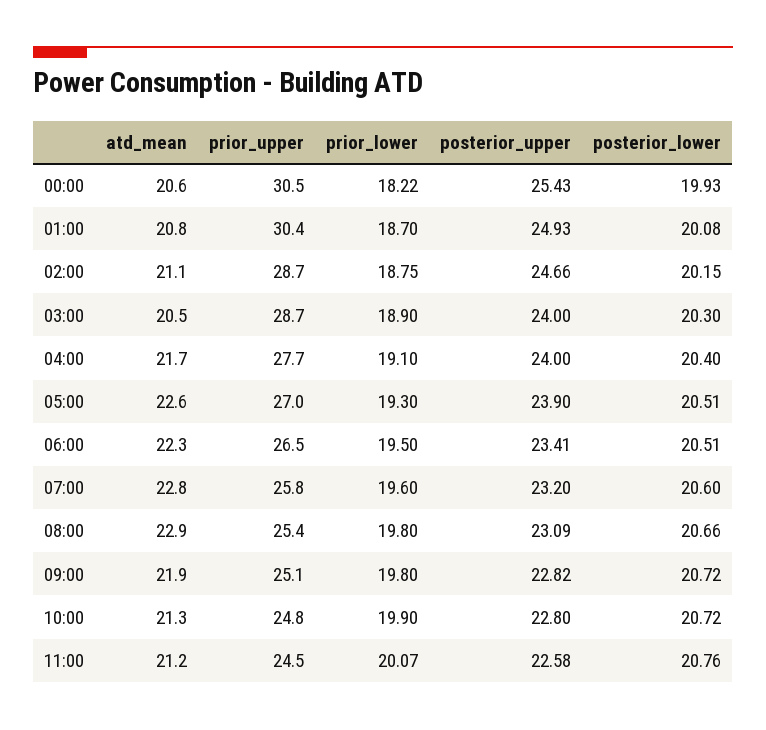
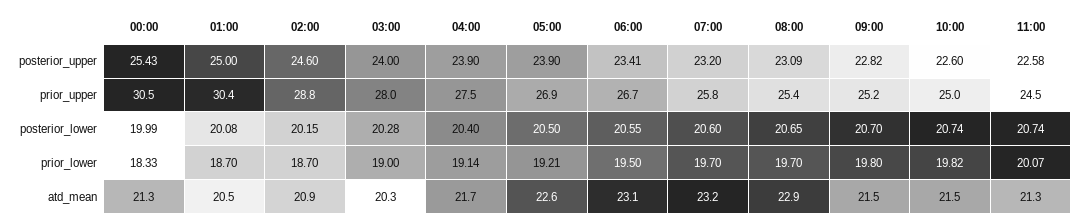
  {
    "atd_mean": {
-     "00:00": 20.6,
+     "00:00": 21.3,
-     "01:00": 20.8,
+     "01:00": 20.5,
-     "02:00": 21.1,
+     "02:00": 20.9,
-     "03:00": 20.5,
+     "03:00": 20.3,
      "04:00": 21.7,
      "05:00": 22.6,
-     "06:00": 22.3,
+     "06:00": 23.1,
-     "07:00": 22.8,
+     "07:00": 23.2,
      "08:00": 22.9,
-     "09:00": 21.9,
+     "09:00": 21.5,
-     "10:00": 21.3,
+     "10:00": 21.5,
-     "11:00": 21.2
+     "11:00": 21.3
    },
    "prior_upper": {
      "00:00": 30.5,
      "01:00": 30.4,
-     "02:00": 28.7,
+     "02:00": 28.8,
-     "03:00": 28.7,
+     "03:00": 28,
-     "04:00": 27.7,
+     "04:00": 27.5,
-     "05:00": 27,
+     "05:00": 26.9,
-     "06:00": 26.5,
+     "06:00": 26.7,
      "07:00": 25.8,
      "08:00": 25.4,
-     "09:00": 25.1,
+     "09:00": 25.2,
-     "10:00": 24.8,
+     "10:00": 25,
      "11:00": 24.5
    },
    "prior_lower": {
-     "00:00": 18.22,
+     "00:00": 18.33,
      "01:00": 18.7,
-     "02:00": 18.75,
+     "02:00": 18.7,
-     "03:00": 18.9,
+     "03:00": 19,
-     "04:00": 19.1,
+     "04:00": 19.14,
-     "05:00": 19.3,
+     "05:00": 19.21,
      "06:00": 19.5,
-     "07:00": 19.6,
+     "07:00": 19.7,
-     "08:00": 19.8,
+     "08:00": 19.7,
      "09:00": 19.8,
-     "10:00": 19.9,
+     "10:00": 19.82,
      "11:00": 20.07
    },
    "posterior_upper": {
      "00:00": 25.43,
-     "01:00": 24.93,
+     "01:00": 25,
-     "02:00": 24.66,
+     "02:00": 24.6,
      "03:00": 24,
-     "04:00": 24,
+     "04:00": 23.9,
      "05:00": 23.9,
      "06:00": 23.41,
      "07:00": 23.2,
      "08:00": 23.09,
      "09:00": 22.82,
-     "10:00": 22.8,
+     "10:00": 22.6,
      "11:00": 22.58
    },
    "posterior_lower": {
-     "00:00": 19.93,
+     "00:00": 19.99,
      "01:00": 20.08,
      "02:00": 20.15,
-     "03:00": 20.3,
+     "03:00": 20.28,
      "04:00": 20.4,
-     "05:00": 20.51,
+     "05:00": 20.5,
-     "06:00": 20.51,
+     "06:00": 20.55,
      "07:00": 20.6,
-     "08:00": 20.66,
+     "08:00": 20.65,
-     "09:00": 20.72,
+     "09:00": 20.7,
-     "10:00": 20.72,
+     "10:00": 20.74,
-     "11:00": 20.76
+     "11:00": 20.74
    }
  }

